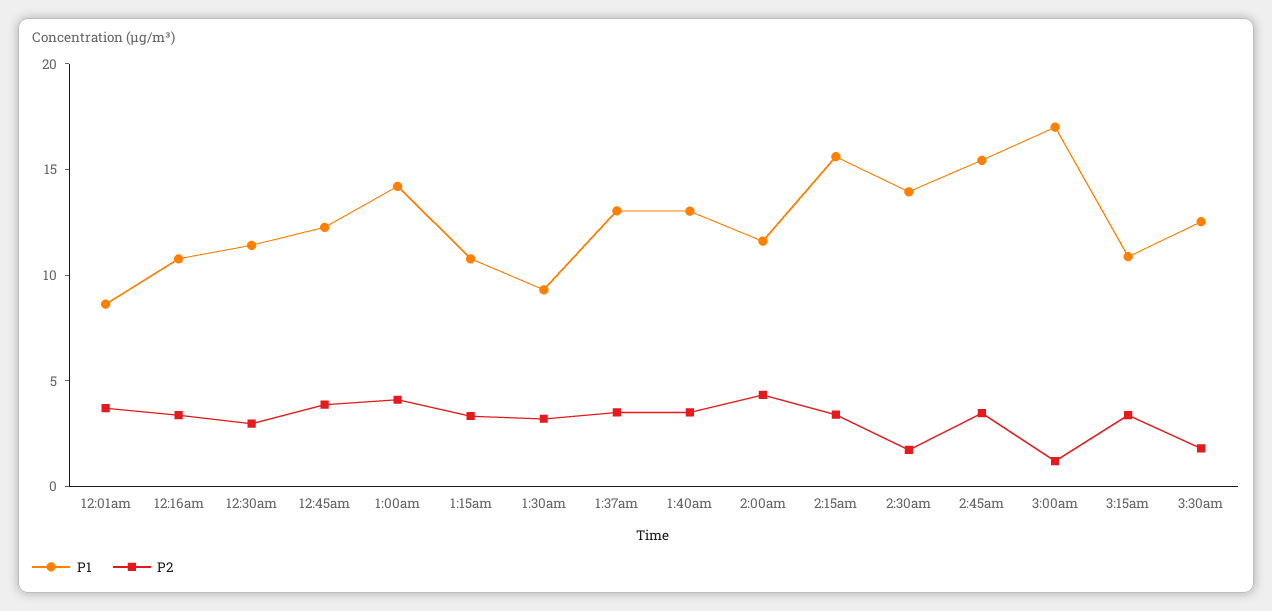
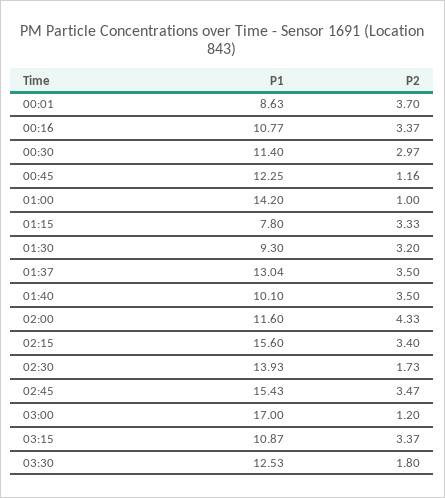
  {
    "P1": {
      "12:01am": 8.63,
      "12:16am": 10.77,
      "12:30am": 11.4,
      "12:45am": 12.25,
      "1:00am": 14.2,
-     "1:15am": 11,
+     "1:15am": 7.8,
      "1:30am": 9.3,
      "1:37am": 13.04,
-     "1:40am": 13,
+     "1:40am": 10.1,
      "2:00am": 11.6,
      "2:15am": 15.6,
      "2:30am": 13.93,
      "2:45am": 15.43,
      "3:00am": 17,
      "3:15am": 10.87,
      "3:30am": 12.53
    },
    "P2": {
      "12:01am": 3.7,
      "12:16am": 3.37,
      "12:30am": 2.97,
-     "12:45am": 4,
+     "12:45am": 1.16,
-     "1:00am": 4,
+     "1:00am": 1,
      "1:15am": 3.33,
      "1:30am": 3.2,
      "1:37am": 3.5,
      "1:40am": 3.5,
      "2:00am": 4.33,
      "2:15am": 3.4,
      "2:30am": 1.73,
      "2:45am": 3.47,
      "3:00am": 1.2,
      "3:15am": 3.37,
      "3:30am": 1.8
    }
  }

